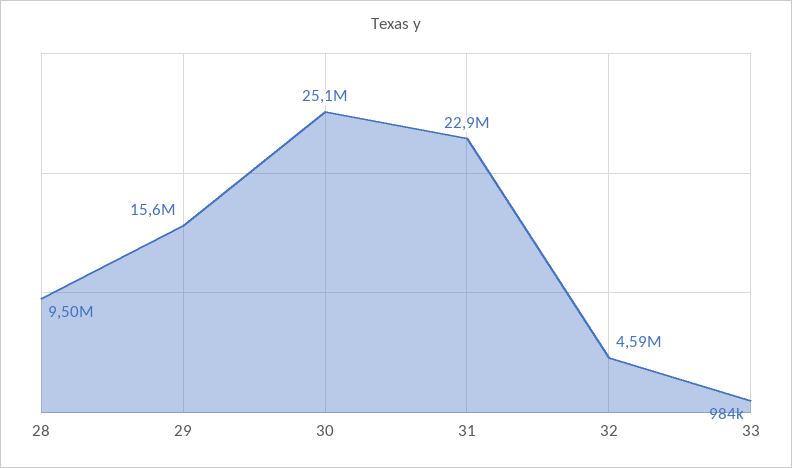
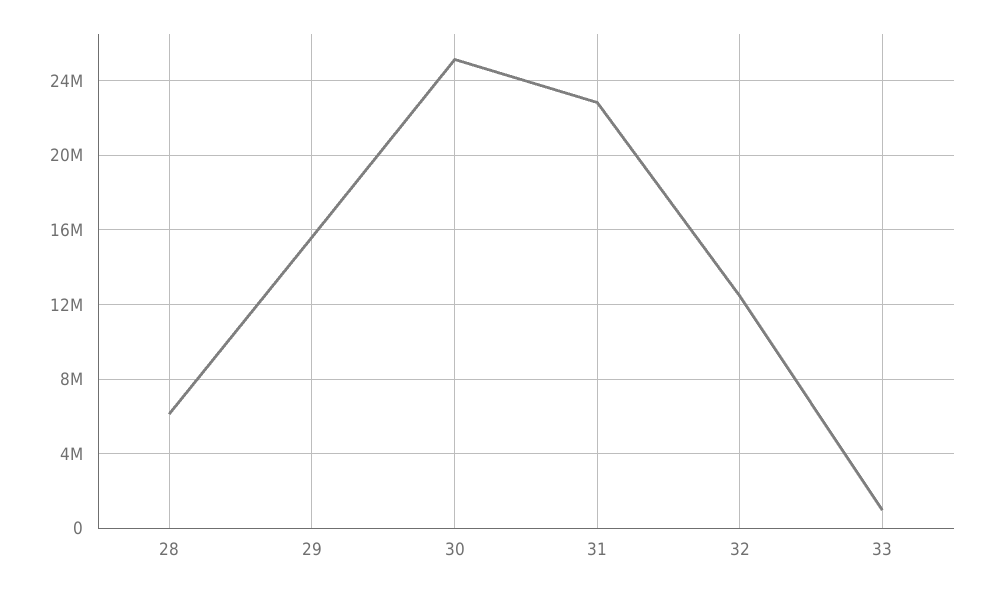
  {
-   "28": 9500000,
+   "28": 6000000,
    "29": 15600000,
    "30": 25100000,
    "31": 22900000,
-   "32": 4590000,
+   "32": 12500000,
    "33": 984000
  }

